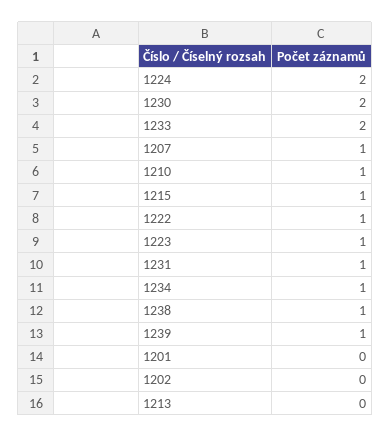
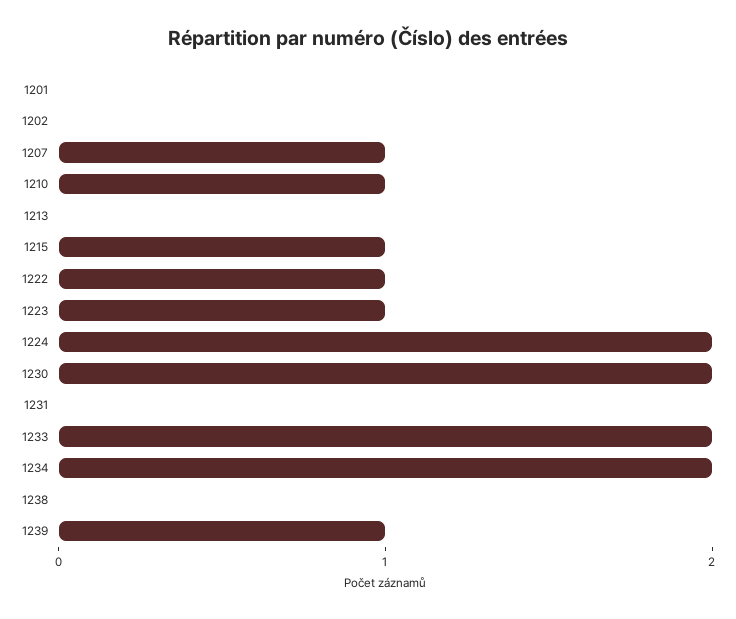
  {
    "1224": 2,
    "1230": 2,
    "1233": 2,
    "1207": 1,
    "1210": 1,
    "1215": 1,
    "1222": 1,
    "1223": 1,
-   "1231": 1,
+   "1231": 0,
-   "1234": 1,
+   "1234": 2,
-   "1238": 1,
+   "1238": 0,
    "1239": 1,
    "1201": 0,
    "1202": 0,
    "1213": 0
  }

